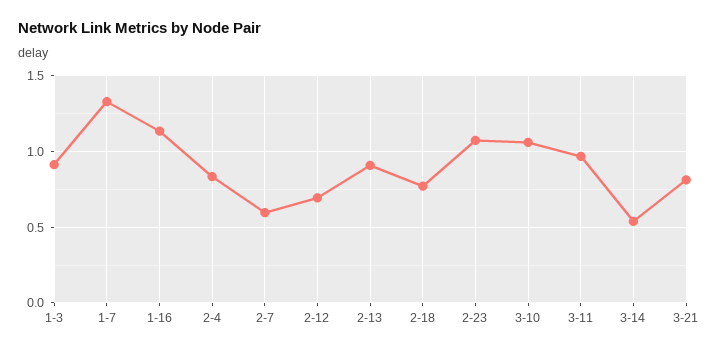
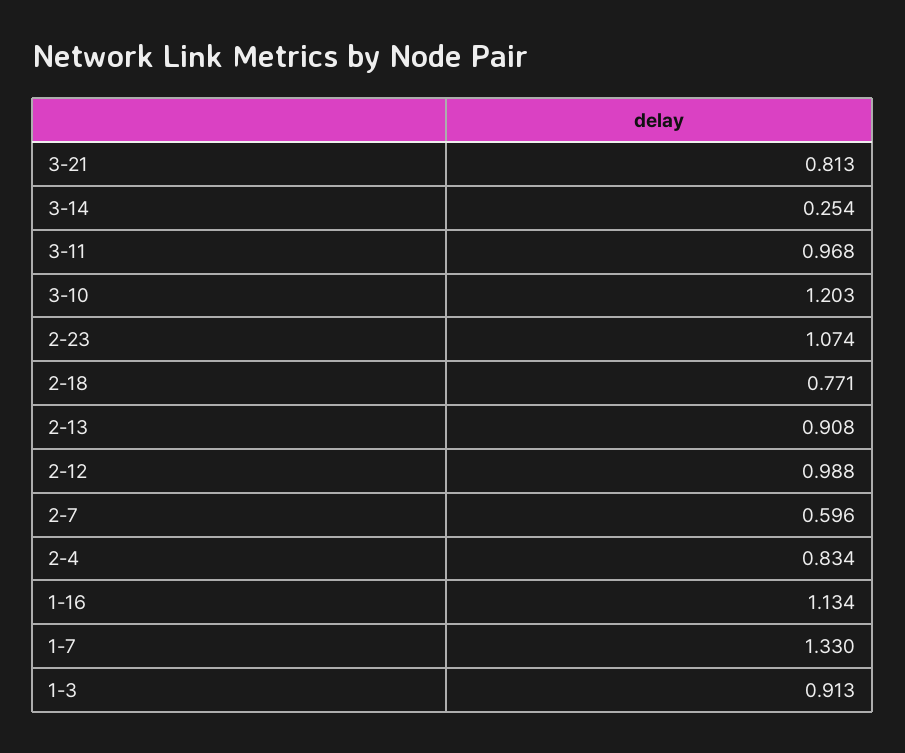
  {
    "1-3": 0.913,
    "1-7": 1.33,
    "1-16": 1.134,
    "2-4": 0.834,
    "2-7": 0.596,
-   "2-12": 0.7,
+   "2-12": 0.988,
    "2-13": 0.908,
    "2-18": 0.771,
    "2-23": 1.074,
-   "3-10": 1.05,
+   "3-10": 1.203,
    "3-11": 0.968,
-   "3-14": 0.55,
+   "3-14": 0.254,
    "3-21": 0.813
  }

